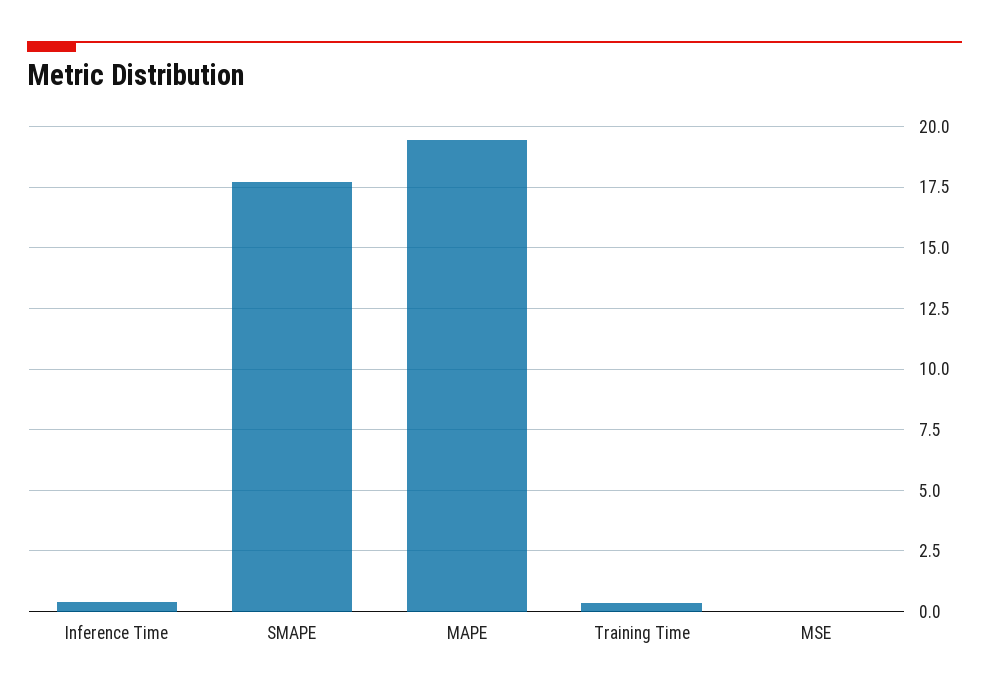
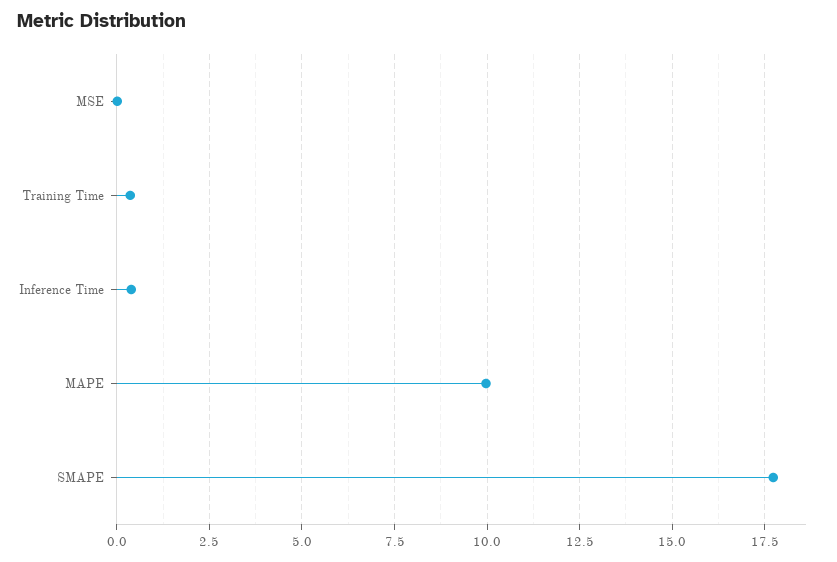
  {
    "Inference Time": 0.5,
    "SMAPE": 17.75,
-   "MAPE": 19.5,
+   "MAPE": 10,
    "Training Time": 0.25,
    "MSE": 0
  }

